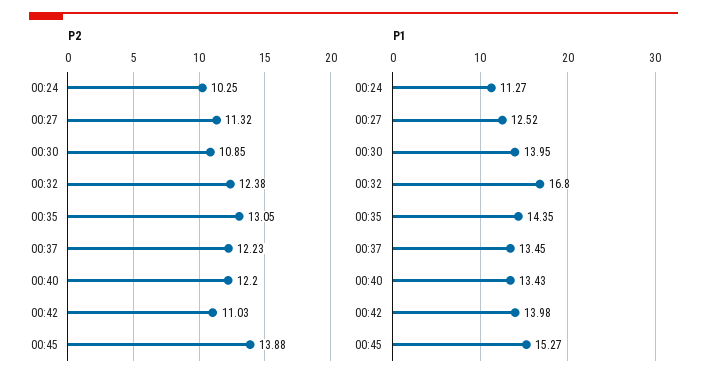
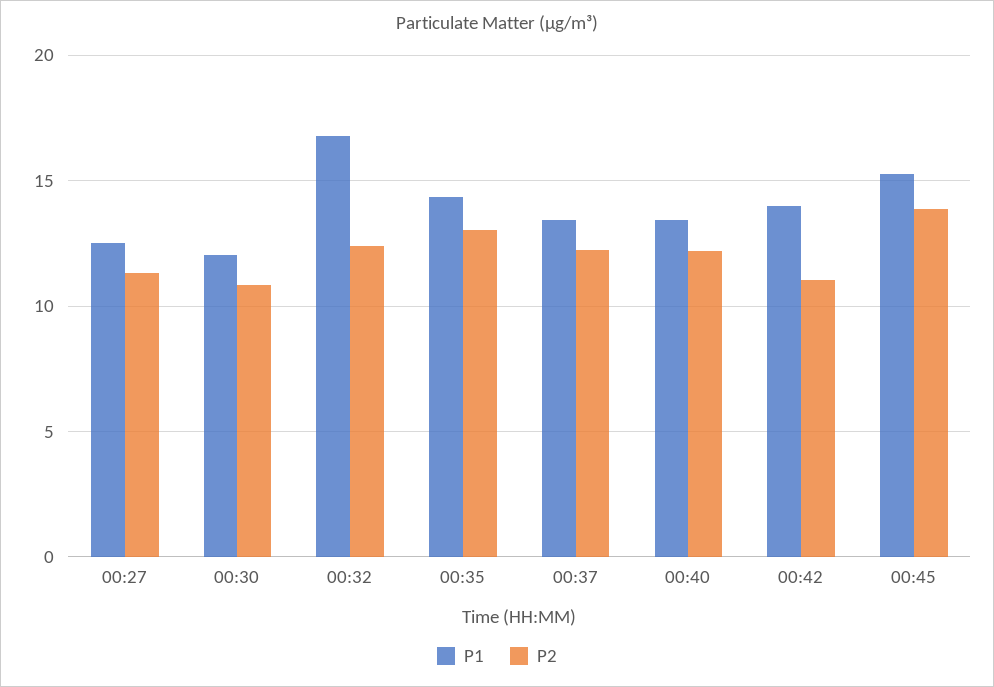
  {
    "P2": {
-     "00:24": 10.25,
      "00:27": 11.32,
      "00:30": 10.85,
      "00:32": 12.38,
      "00:35": 13.05,
      "00:37": 12.23,
      "00:40": 12.2,
      "00:42": 11.03,
      "00:45": 13.88
    },
    "P1": {
-     "00:24": 11.27,
      "00:27": 12.52,
-     "00:30": 13.95,
+     "00:30": 12,
      "00:32": 16.8,
      "00:35": 14.35,
      "00:37": 13.45,
      "00:40": 13.43,
      "00:42": 13.98,
      "00:45": 15.27
    }
  }

